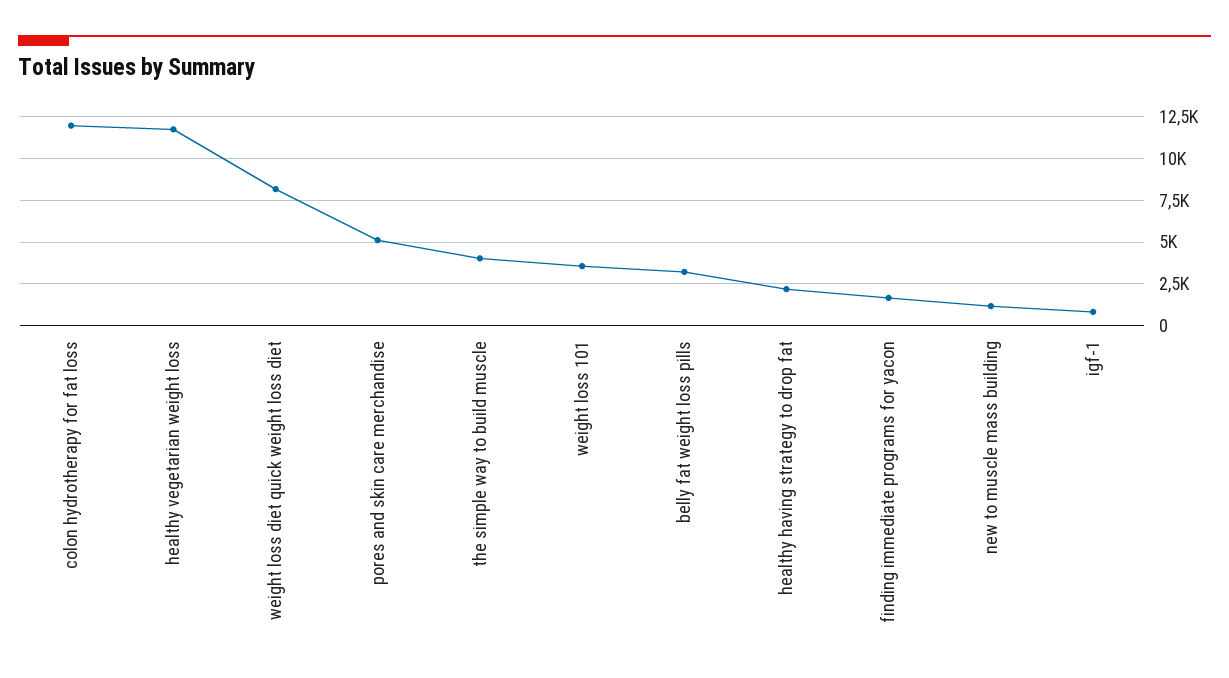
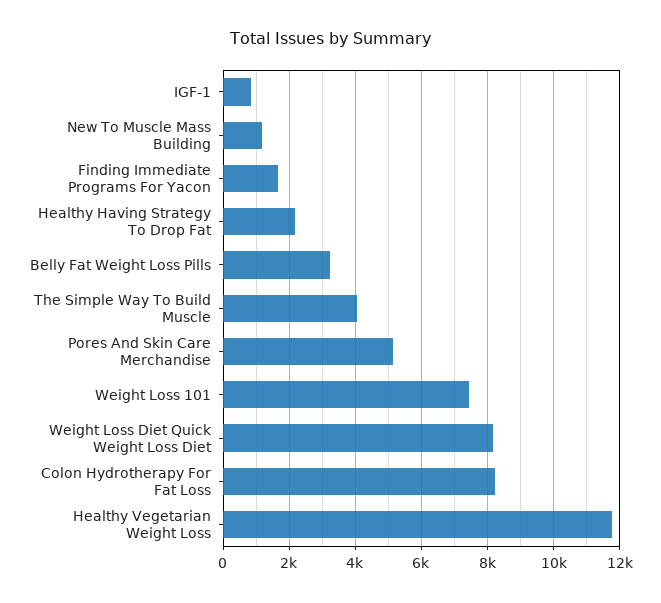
  {
-   "colon hydrotherapy for fat loss": 12000,
+   "colon hydrotherapy for fat loss": 8200,
    "healthy vegetarian weight loss": 11800,
    "weight loss diet quick weight loss diet": 8200,
    "pores and skin care merchandise": 5200,
    "the simple way to build muscle": 4000,
-   "weight loss 101": 3500,
+   "weight loss 101": 7400,
    "belly fat weight loss pills": 3200,
    "healthy having strategy to drop fat": 2200,
    "finding immediate programs for yacon": 1600,
    "new to muscle mass building": 1200,
    "igf-1": 800
  }

